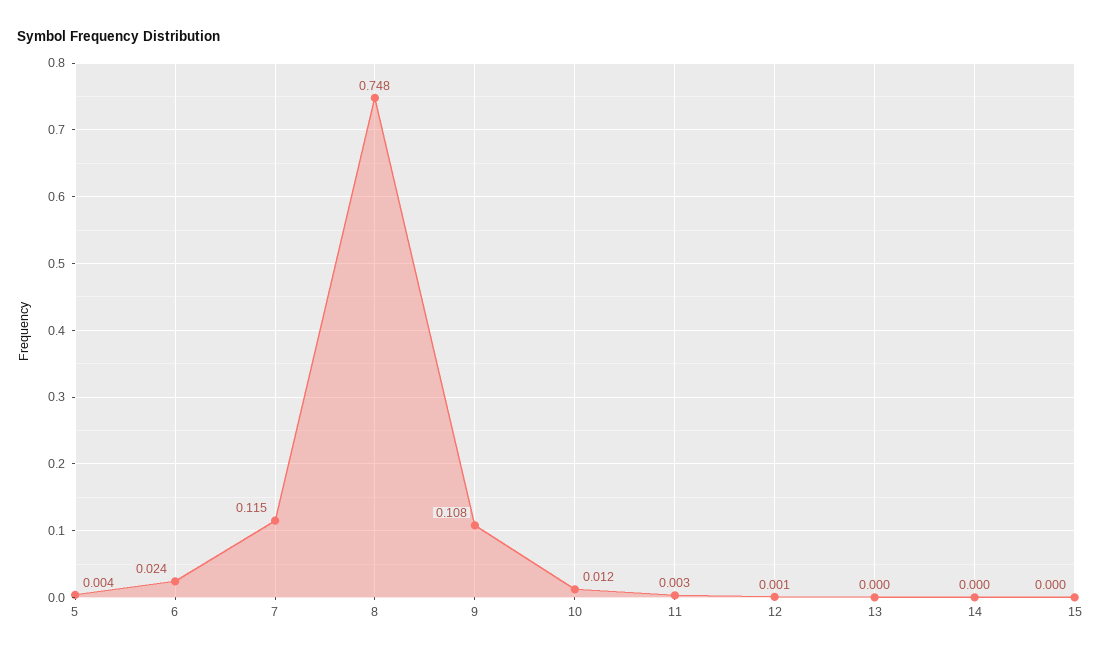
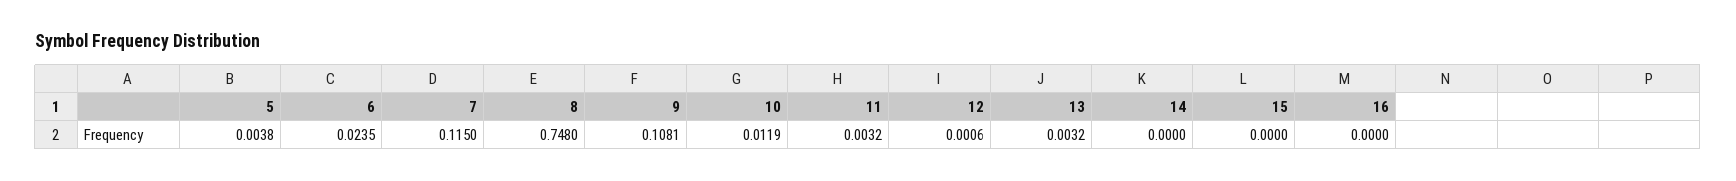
  {
    "5": 0.0038,
    "6": 0.0235,
    "7": 0.115,
    "8": 0.748,
    "9": 0.1081,
    "10": 0.0119,
    "11": 0.0032,
    "12": 0.0006,
-   "13": 0,
+   "13": 0.0032,
    "14": 0,
-   "15": 0
+   "15": 0,
+   "16": 0
  }

